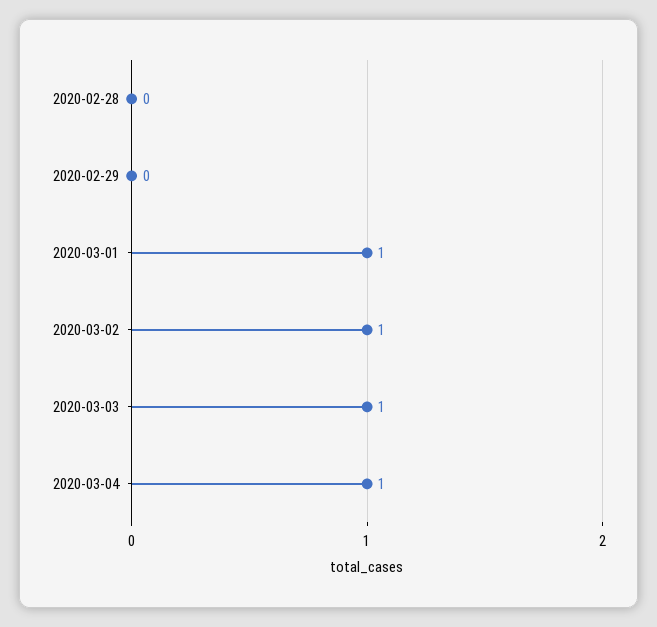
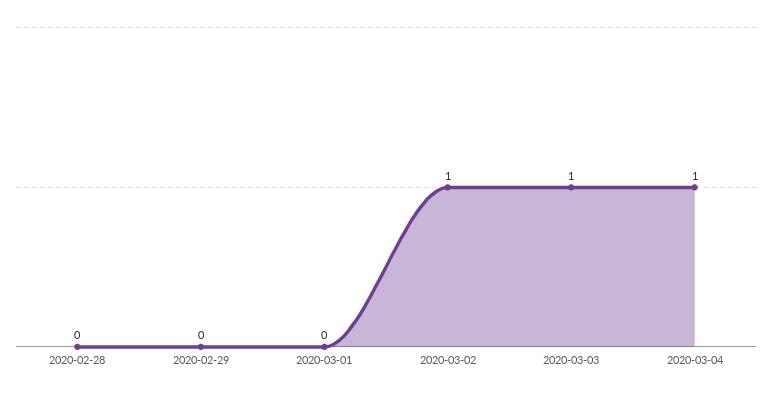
  {
    "2020-02-28": 0,
    "2020-02-29": 0,
-   "2020-03-01": 1,
+   "2020-03-01": 0,
    "2020-03-02": 1,
    "2020-03-03": 1,
    "2020-03-04": 1
  }

